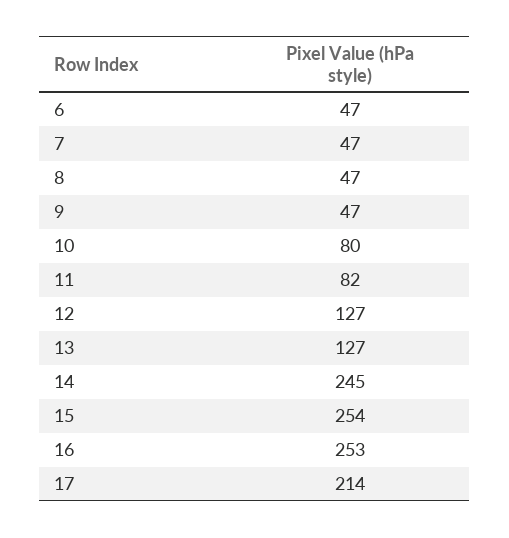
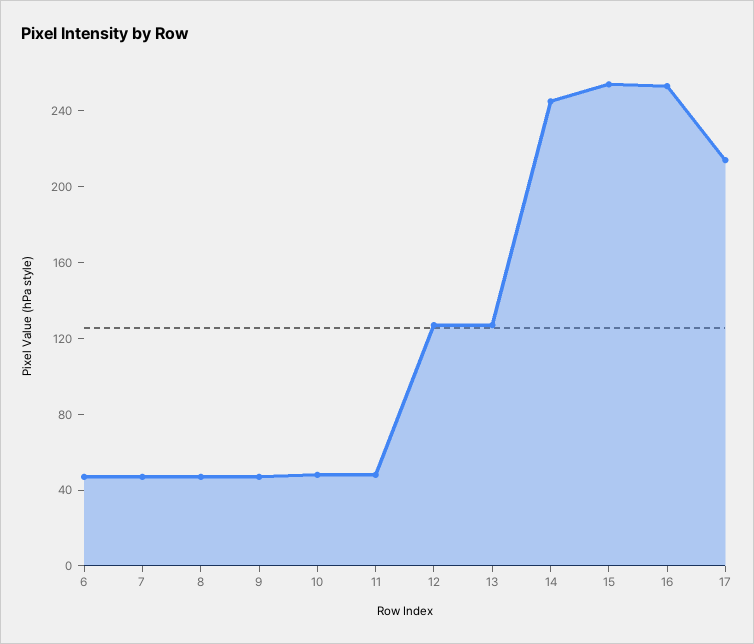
  {
    "6": 47,
    "7": 47,
    "8": 47,
    "9": 47,
-   "10": 80,
+   "10": 50,
-   "11": 82,
+   "11": 50,
    "12": 127,
    "13": 127,
    "14": 245,
    "15": 254,
    "16": 253,
    "17": 214
  }

